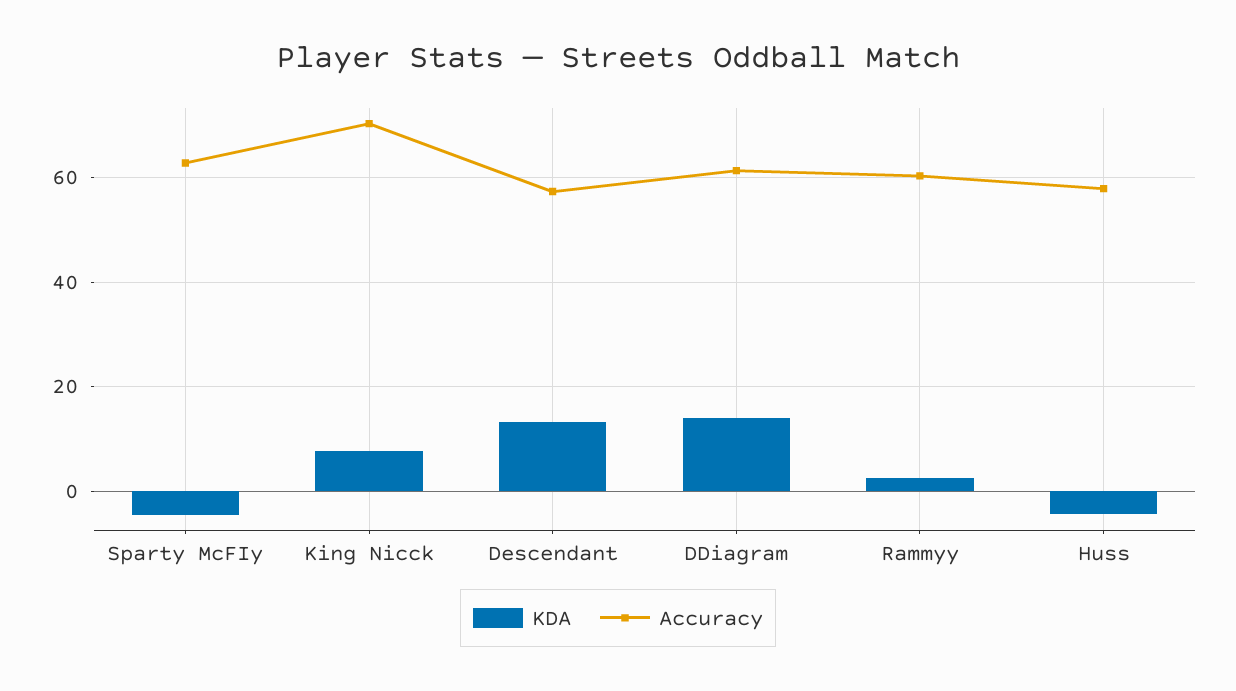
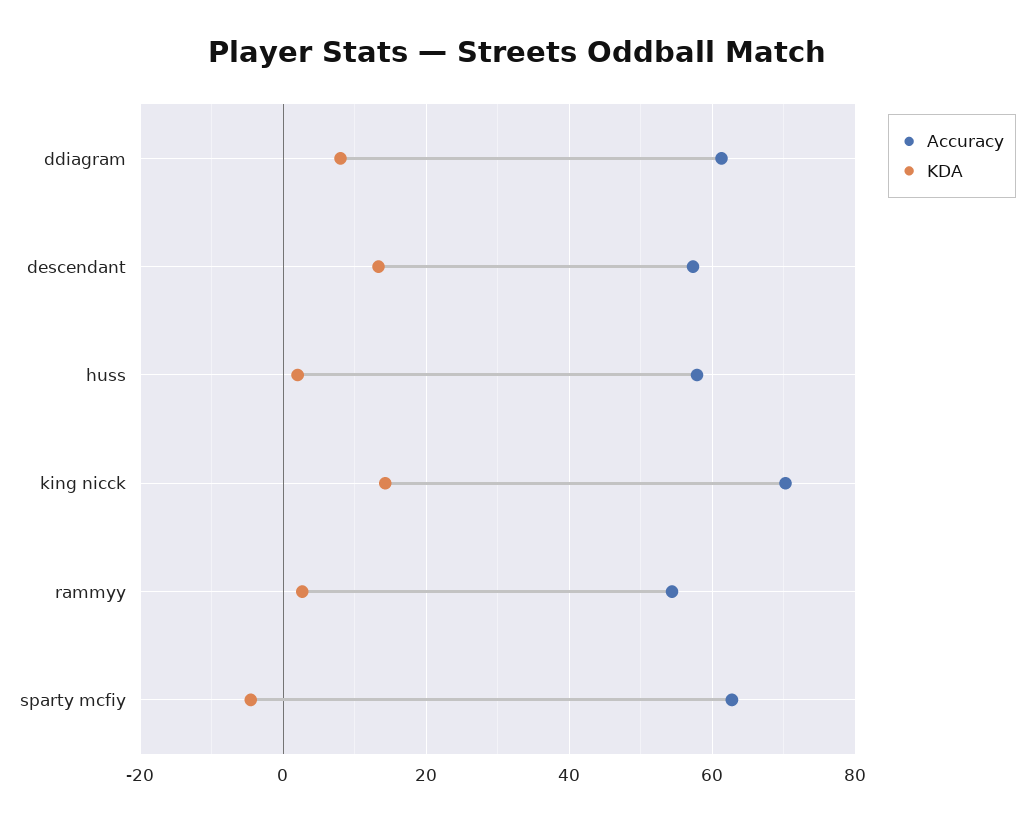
  {
    "KDA": {
      "Sparty McFIy": -4,
-     "King Nicck": 8,
+     "King Nicck": 14,
      "Descendant": 14,
-     "DDiagram": 14,
+     "DDiagram": 8,
      "Rammyy": 2,
-     "Huss": -4
+     "Huss": 2
    },
    "Accuracy": {
      "Sparty McFIy": 62,
      "King Nicck": 70,
      "Descendant": 58,
      "DDiagram": 62,
-     "Rammyy": 60,
+     "Rammyy": 54,
      "Huss": 58
    }
  }

